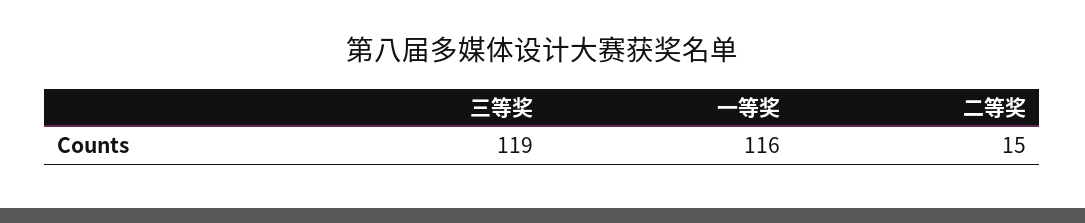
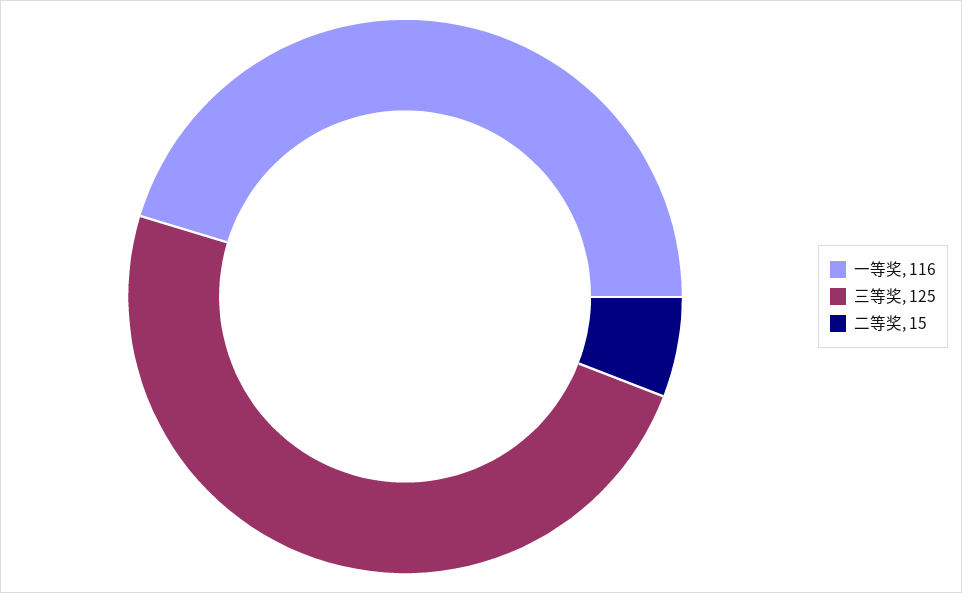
  {
-   "三等奖": 119,
+   "三等奖": 125,
    "一等奖": 116,
    "二等奖": 15
  }

